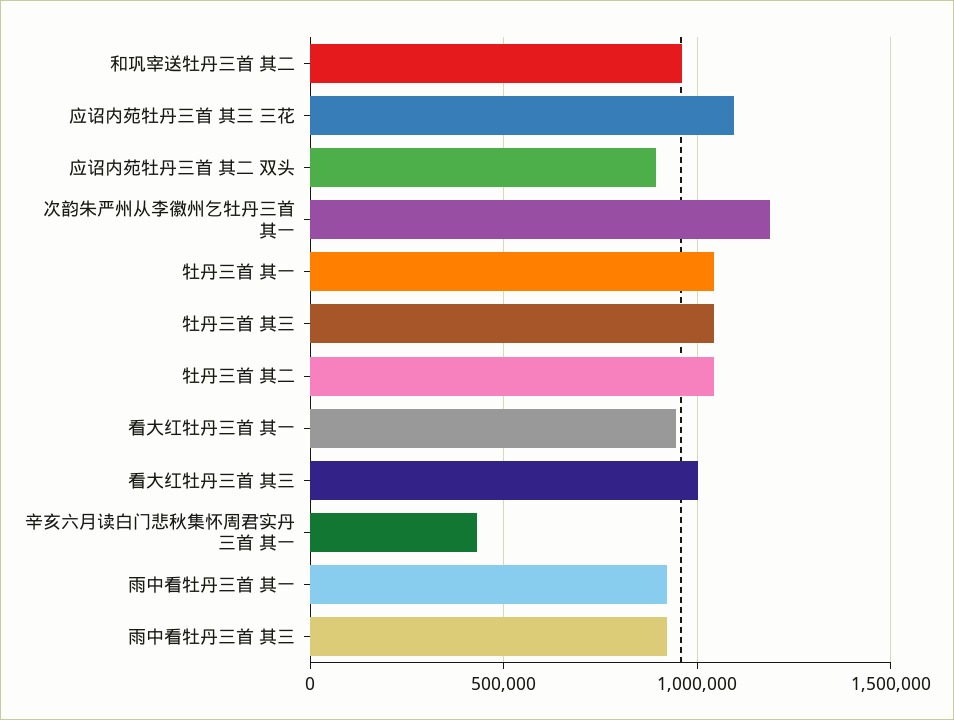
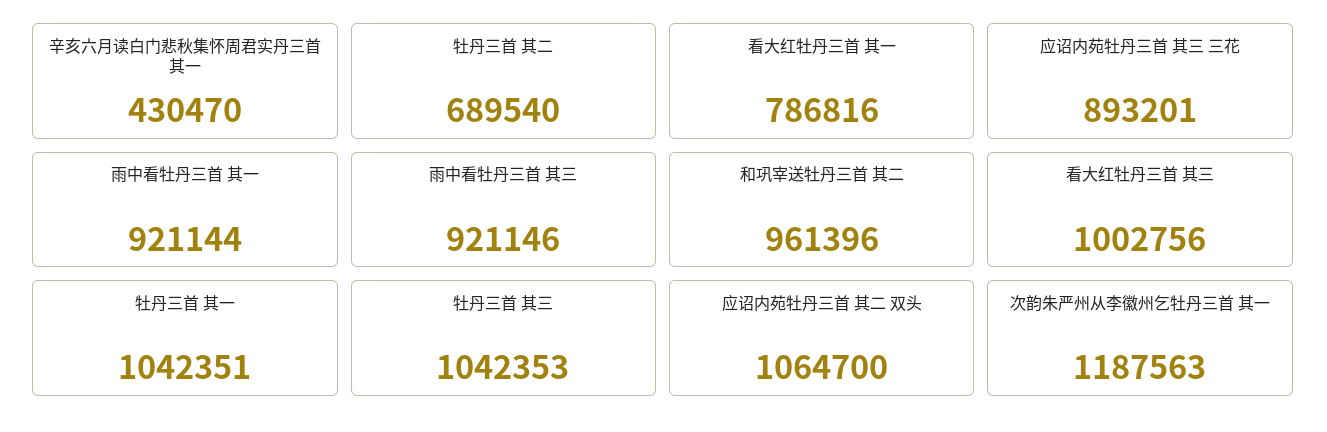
  {
    "和巩宰送牡丹三首 其二": 961396,
-   "应诏内苑牡丹三首 其三 三花": 1100000,
+   "应诏内苑牡丹三首 其三 三花": 893201,
-   "应诏内苑牡丹三首 其二 双头": 900000,
+   "应诏内苑牡丹三首 其二 双头": 1064700,
    "次韵朱严州从李徽州乞牡丹三首 其一": 1187563,
    "牡丹三首 其一": 1042351,
    "牡丹三首 其三": 1042353,
-   "牡丹三首 其二": 1050000,
+   "牡丹三首 其二": 689540,
-   "看大红牡丹三首 其一": 950000,
+   "看大红牡丹三首 其一": 786816,
    "看大红牡丹三首 其三": 1002756,
    "辛亥六月读白门悲秋集怀周君实丹三首 其一": 430470,
    "雨中看牡丹三首 其一": 921144,
    "雨中看牡丹三首 其三": 921146
  }

